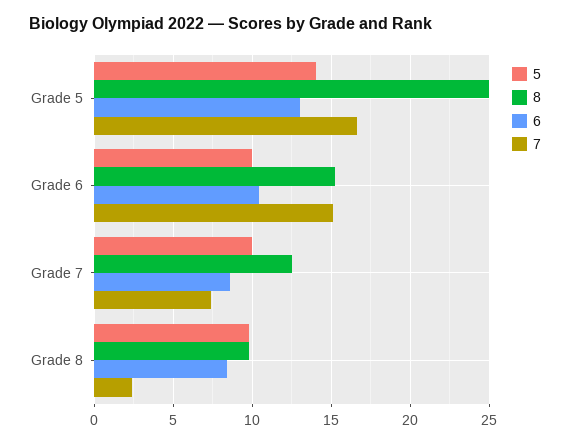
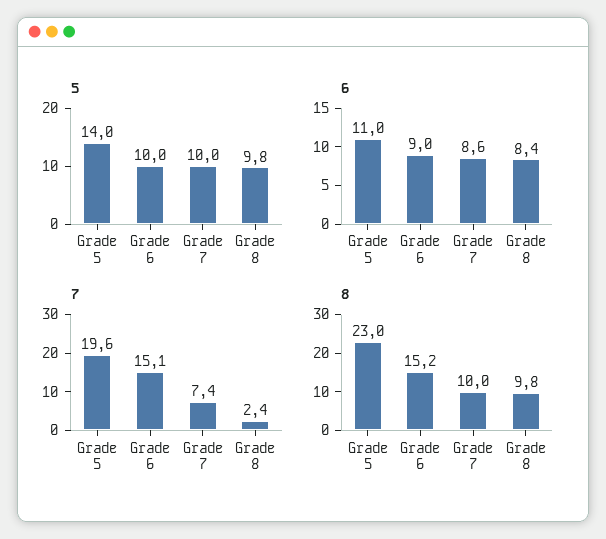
  {
    "5": {
      "Grade 5": 14,
      "Grade 6": 10,
      "Grade 7": 10,
      "Grade 8": 9.8
    },
    "8": {
-     "Grade 5": 25,
+     "Grade 5": 23,
      "Grade 6": 15.2,
-     "Grade 7": 12.5,
+     "Grade 7": 10,
      "Grade 8": 9.8
    },
    "6": {
-     "Grade 5": 13,
+     "Grade 5": 11,
-     "Grade 6": 10.5,
+     "Grade 6": 9,
      "Grade 7": 8.6,
      "Grade 8": 8.4
    },
    "7": {
-     "Grade 5": 16.5,
+     "Grade 5": 19.6,
      "Grade 6": 15.1,
      "Grade 7": 7.4,
      "Grade 8": 2.4
    }
  }

